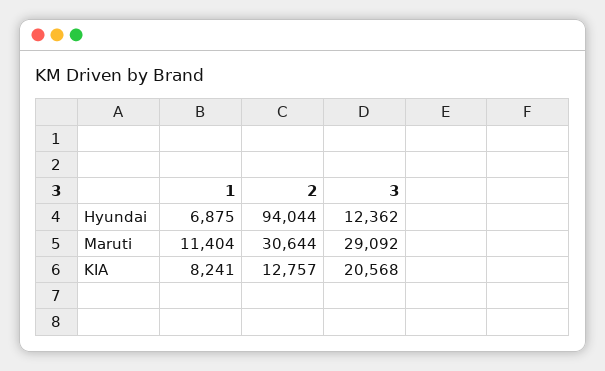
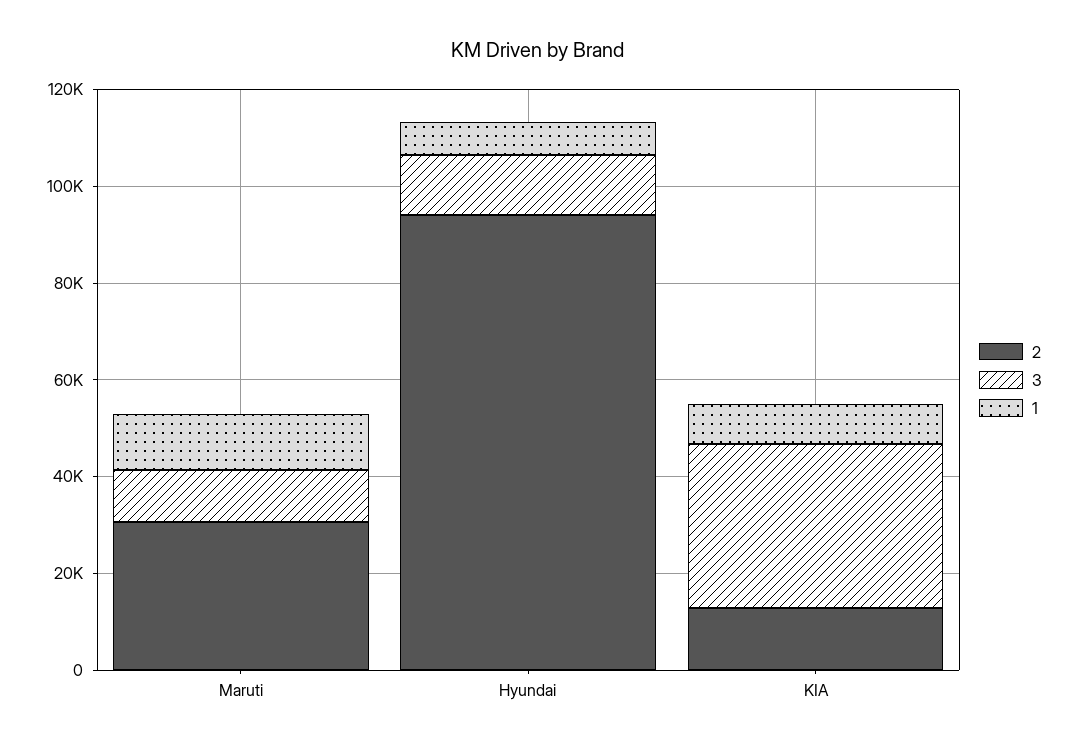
  {
    "1": {
      "Hyundai": 6875,
      "Maruti": 11404,
      "KIA": 8241
    },
    "2": {
      "Hyundai": 94044,
      "Maruti": 30644,
      "KIA": 12757
    },
    "3": {
      "Hyundai": 12362,
-     "Maruti": 29092,
+     "Maruti": 10000,
-     "KIA": 20568
+     "KIA": 35000
    }
  }

